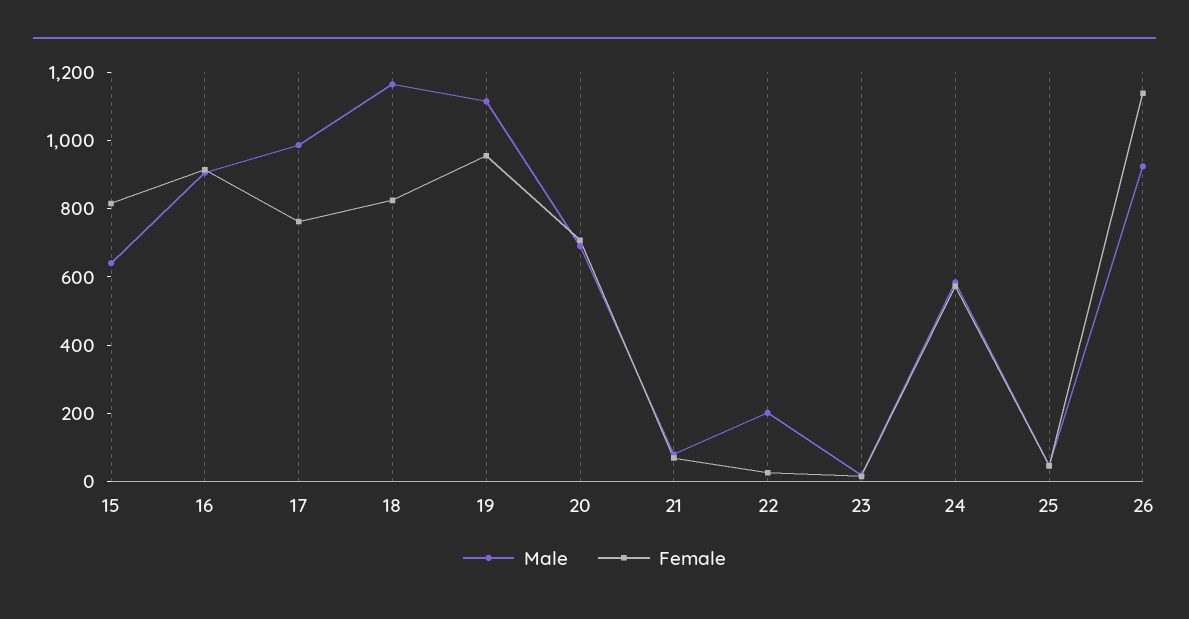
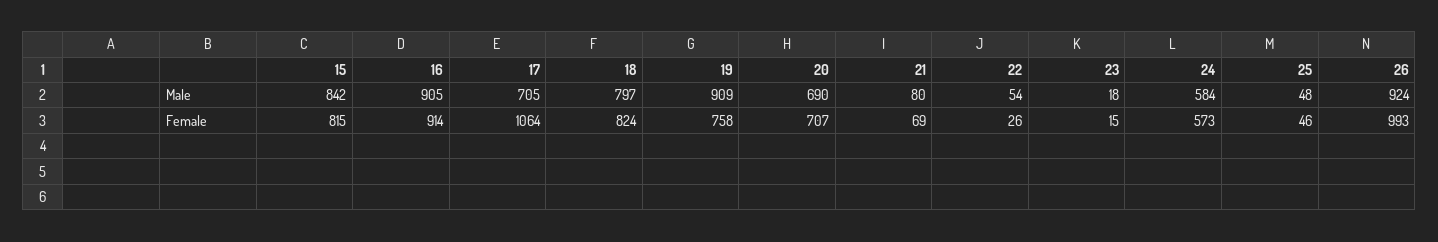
  {
    "Male": {
-     "15": 650,
+     "15": 842,
      "16": 905,
-     "17": 1000,
+     "17": 705,
-     "18": 1150,
+     "18": 797,
-     "19": 1100,
+     "19": 909,
      "20": 690,
      "21": 80,
-     "22": 200,
+     "22": 54,
      "23": 18,
      "24": 584,
      "25": 48,
      "26": 924
    },
    "Female": {
      "15": 815,
      "16": 914,
-     "17": 750,
+     "17": 1064,
      "18": 824,
-     "19": 950,
+     "19": 758,
      "20": 707,
      "21": 69,
      "22": 26,
      "23": 15,
      "24": 573,
      "25": 46,
-     "26": 1150
+     "26": 993
    }
  }

